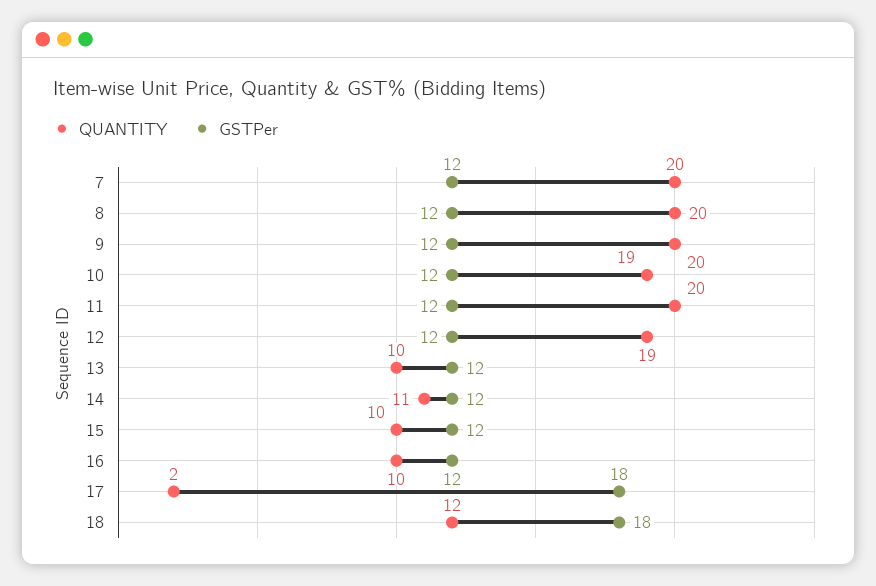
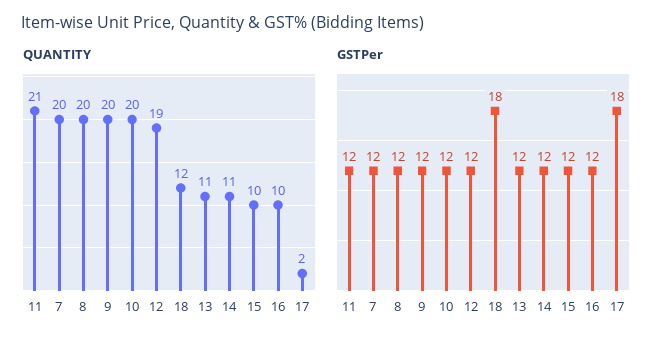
  {
    "QUANTITY": {
      "7": 20,
      "8": 20,
      "9": 20,
-     "10": 19,
+     "10": 20,
-     "11": 20,
+     "11": 21,
      "12": 19,
-     "13": 10,
+     "13": 11,
      "14": 11,
      "15": 10,
      "16": 10,
      "17": 2,
      "18": 12
    },
    "GSTPer": {
      "7": 12,
      "8": 12,
      "9": 12,
      "10": 12,
      "11": 12,
      "12": 12,
      "13": 12,
      "14": 12,
      "15": 12,
      "16": 12,
      "17": 18,
      "18": 18
    }
  }

